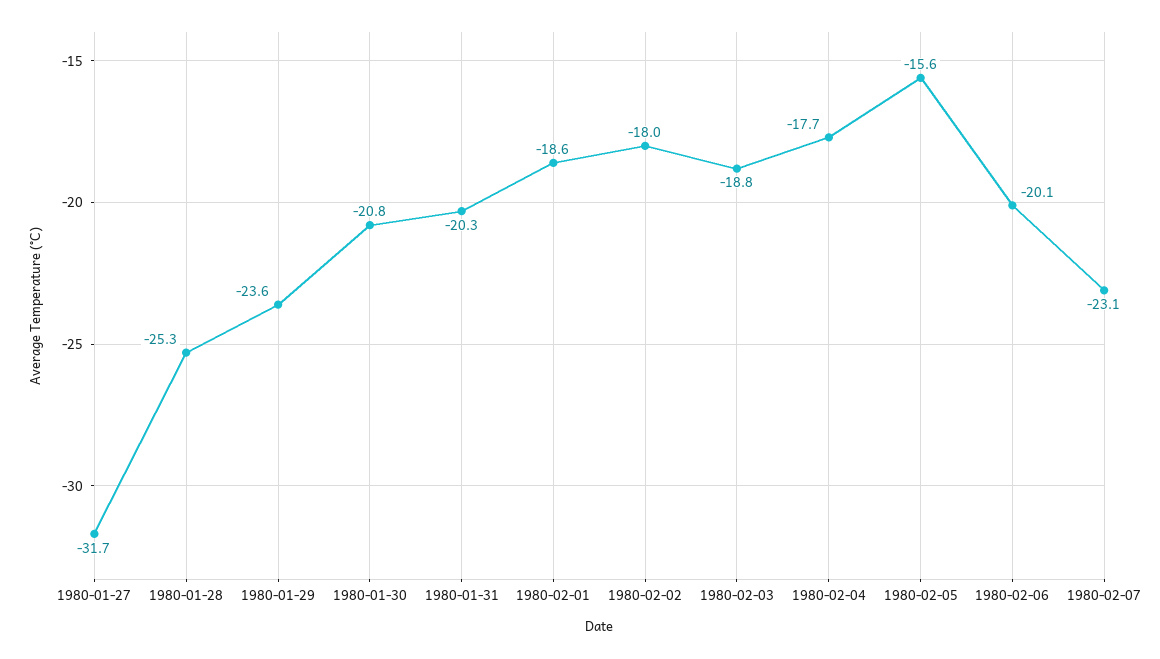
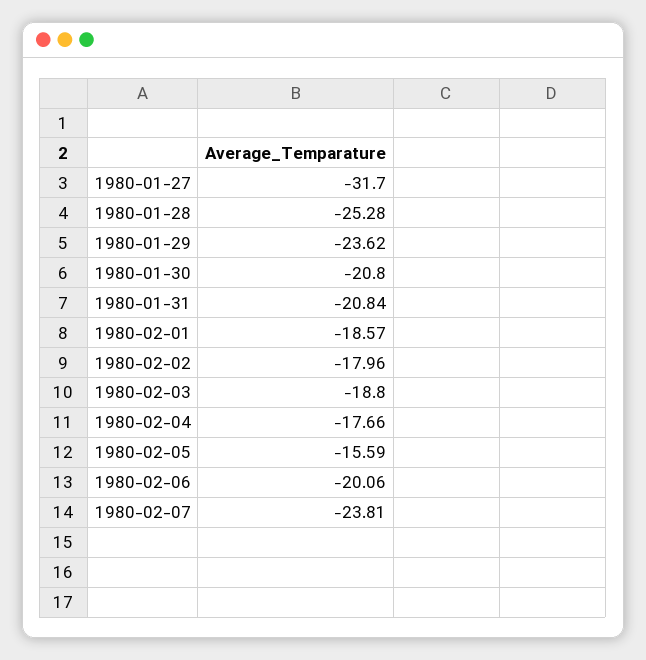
  {
    "1980-01-27": -31.7,
    "1980-01-28": -25.28,
    "1980-01-29": -23.62,
    "1980-01-30": -20.8,
-   "1980-01-31": -20.3,
+   "1980-01-31": -20.84,
    "1980-02-01": -18.57,
    "1980-02-02": -17.96,
    "1980-02-03": -18.8,
    "1980-02-04": -17.66,
    "1980-02-05": -15.59,
    "1980-02-06": -20.06,
-   "1980-02-07": -23.1
+   "1980-02-07": -23.81
  }

